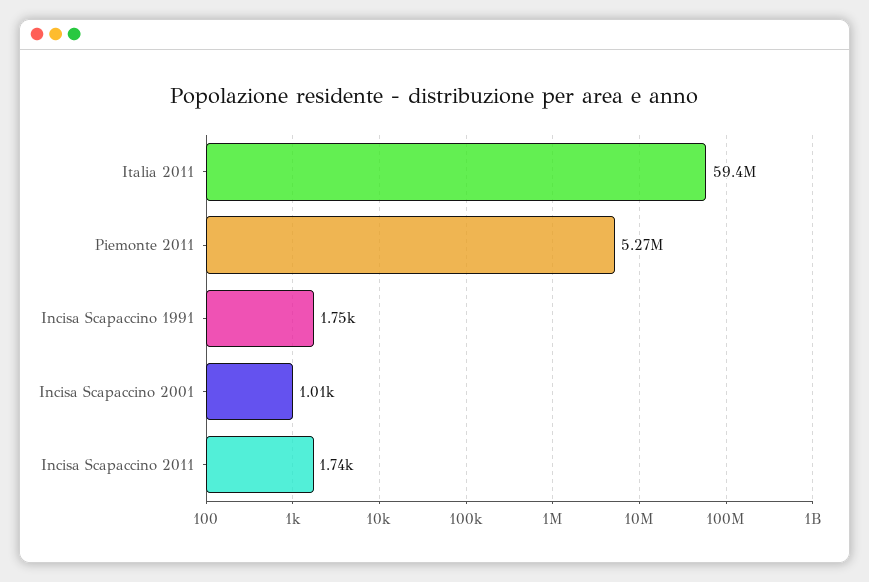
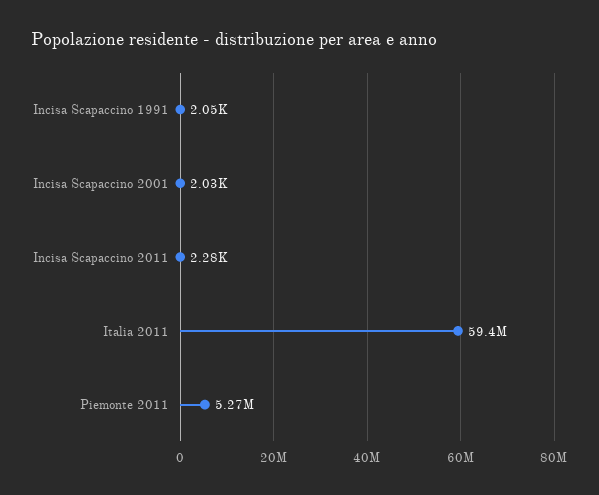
  {
    "Italia 2011": 59400000,
    "Piemonte 2011": 5270000,
-   "Incisa Scapaccino 1991": 1750,
+   "Incisa Scapaccino 1991": 2050,
-   "Incisa Scapaccino 2001": 1010,
+   "Incisa Scapaccino 2001": 2030,
-   "Incisa Scapaccino 2011": 1740
+   "Incisa Scapaccino 2011": 2280
  }

